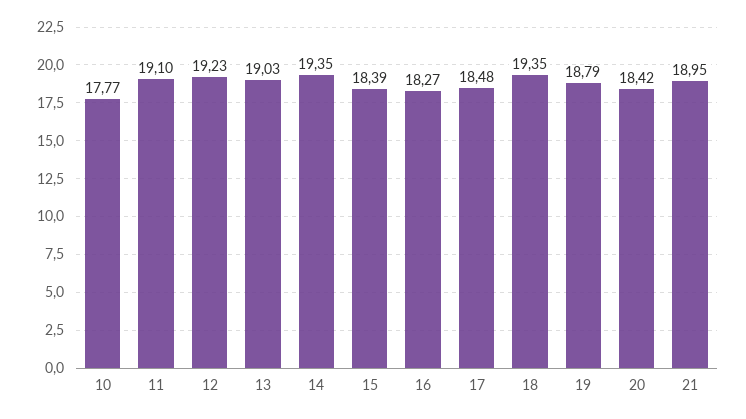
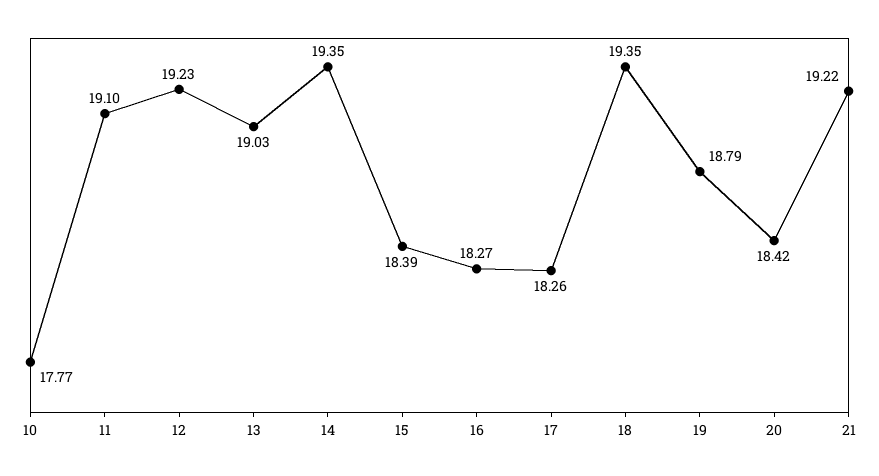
  {
    "10": 17.77,
    "11": 19.1,
    "12": 19.23,
    "13": 19.03,
    "14": 19.35,
    "15": 18.39,
    "16": 18.27,
-   "17": 18.48,
+   "17": 18.26,
    "18": 19.35,
    "19": 18.79,
    "20": 18.42,
-   "21": 18.95
+   "21": 19.22
  }

